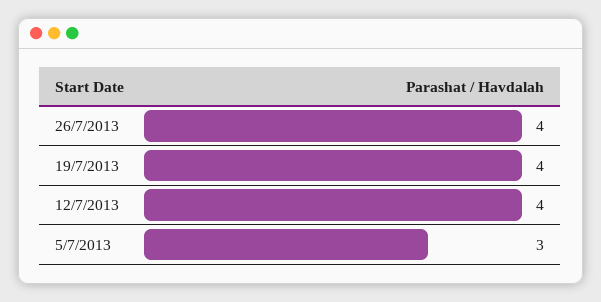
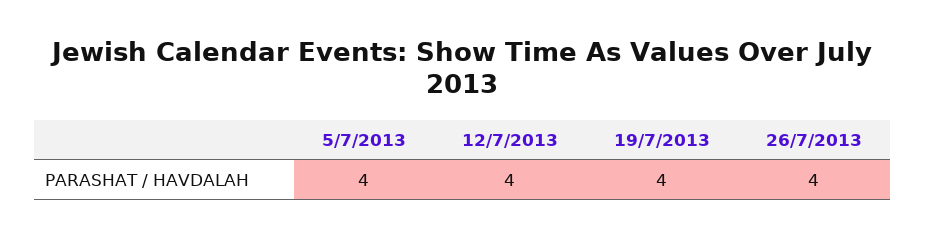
  {
    "26/7/2013": 4,
    "19/7/2013": 4,
    "12/7/2013": 4,
-   "5/7/2013": 3
+   "5/7/2013": 4
  }

